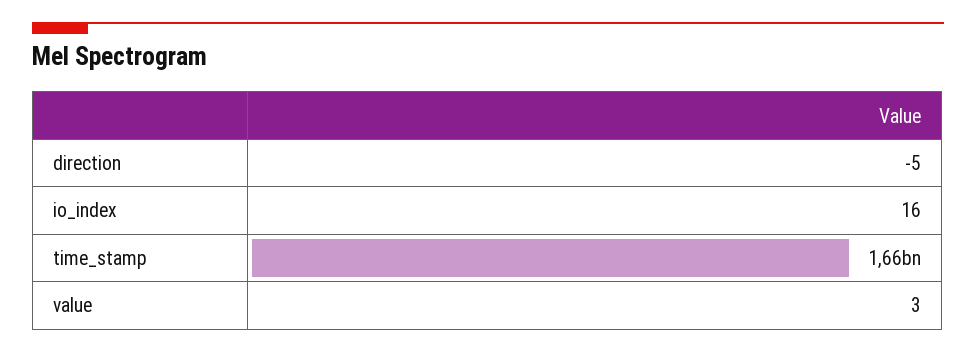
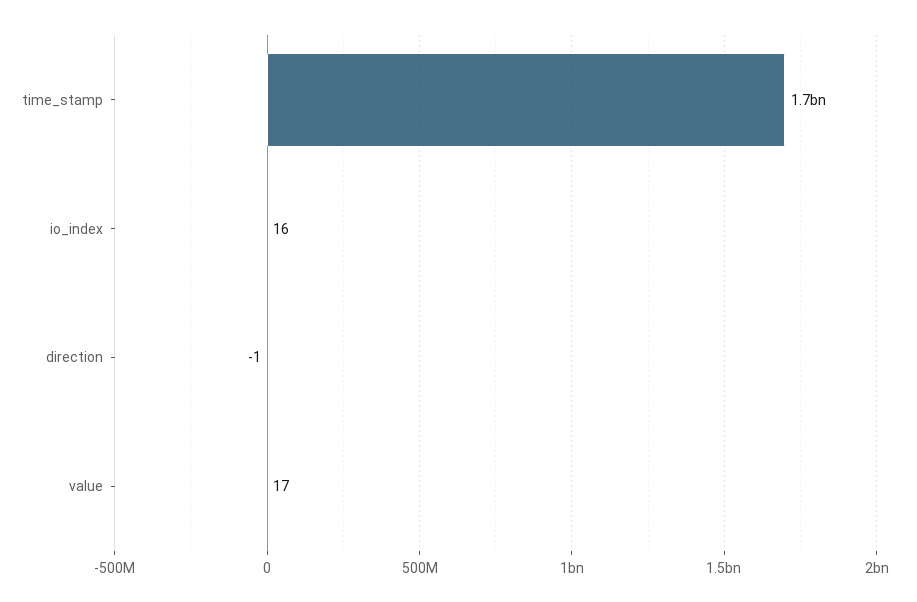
  {
-   "direction": -5,
+   "direction": -1,
    "io_index": 16,
    "time_stamp": 1660000000,
-   "value": 3
+   "value": 17
  }

